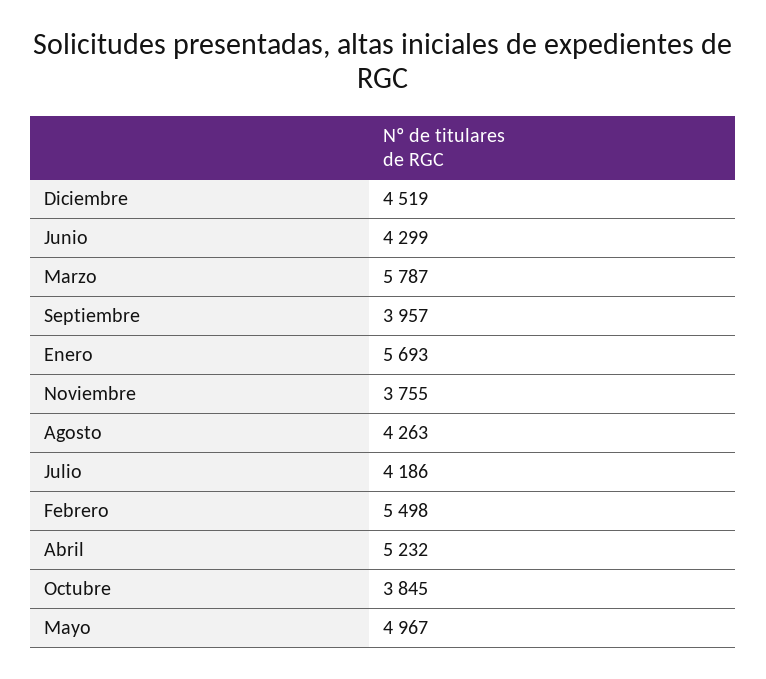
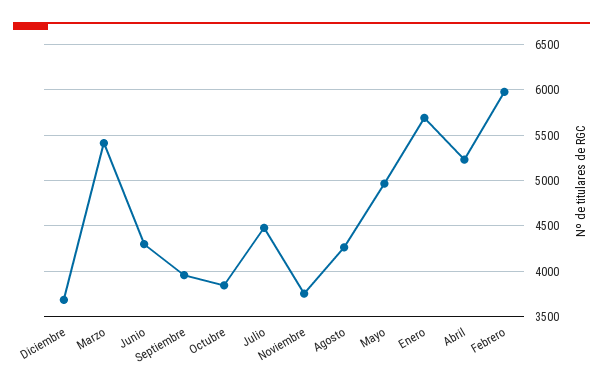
  {
-   "Diciembre": 4519,
+   "Diciembre": 3700,
    "Junio": 4299,
-   "Marzo": 5787,
+   "Marzo": 5400,
    "Septiembre": 3957,
    "Enero": 5693,
    "Noviembre": 3755,
    "Agosto": 4263,
-   "Julio": 4186,
+   "Julio": 4500,
-   "Febrero": 5498,
+   "Febrero": 6000,
    "Abril": 5232,
    "Octubre": 3845,
    "Mayo": 4967
  }

